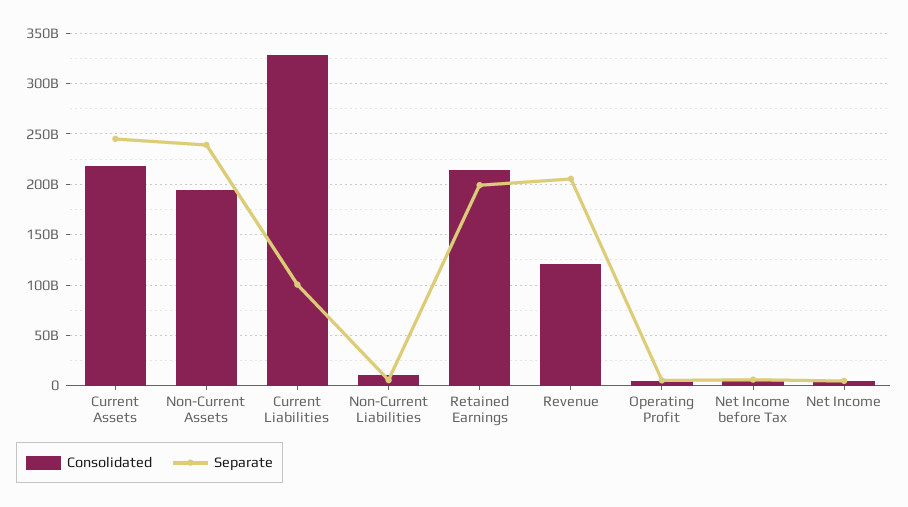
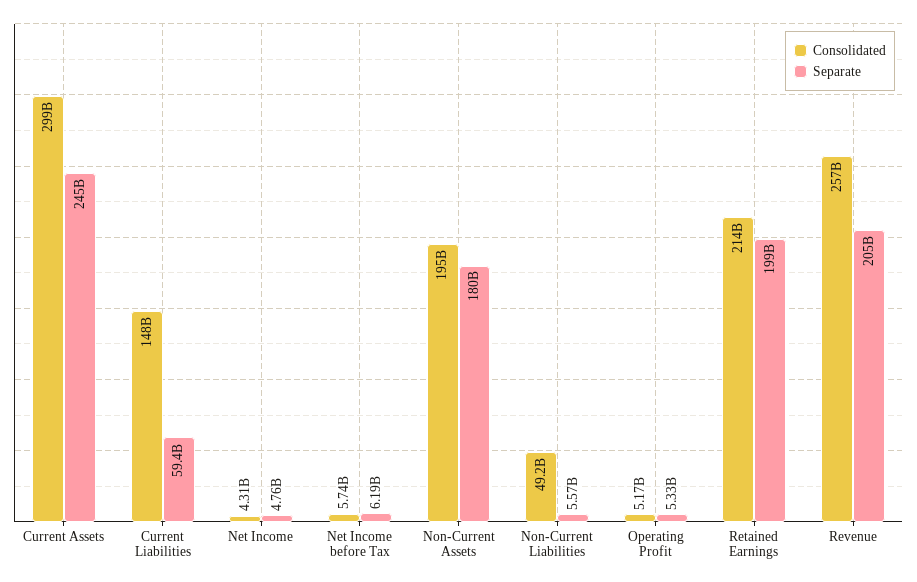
  {
    "Consolidated": {
-     "Current Assets": 220000000000,
+     "Current Assets": 299000000000,
      "Non-Current Assets": 195000000000,
-     "Current Liabilities": 330000000000,
+     "Current Liabilities": 148000000000,
-     "Non-Current Liabilities": 10000000000,
+     "Non-Current Liabilities": 49200000000,
      "Retained Earnings": 214000000000,
-     "Revenue": 120000000000,
+     "Revenue": 257000000000,
      "Operating Profit": 5170000000,
      "Net Income before Tax": 5740000000,
      "Net Income": 4310000000
    },
    "Separate": {
      "Current Assets": 245000000000,
-     "Non-Current Assets": 240000000000,
+     "Non-Current Assets": 180000000000,
-     "Current Liabilities": 100000000000,
+     "Current Liabilities": 59400000000,
      "Non-Current Liabilities": 5570000000,
      "Retained Earnings": 199000000000,
      "Revenue": 205000000000,
      "Operating Profit": 5330000000,
      "Net Income before Tax": 6190000000,
      "Net Income": 4760000000
    }
  }

